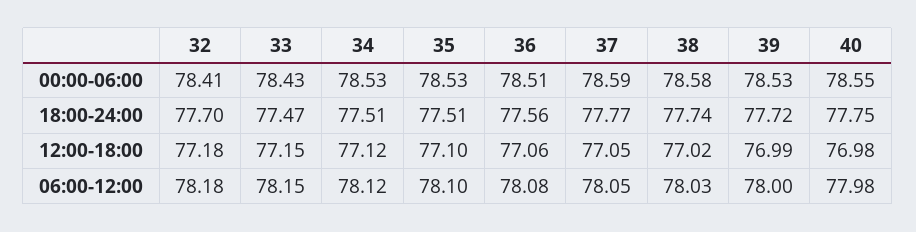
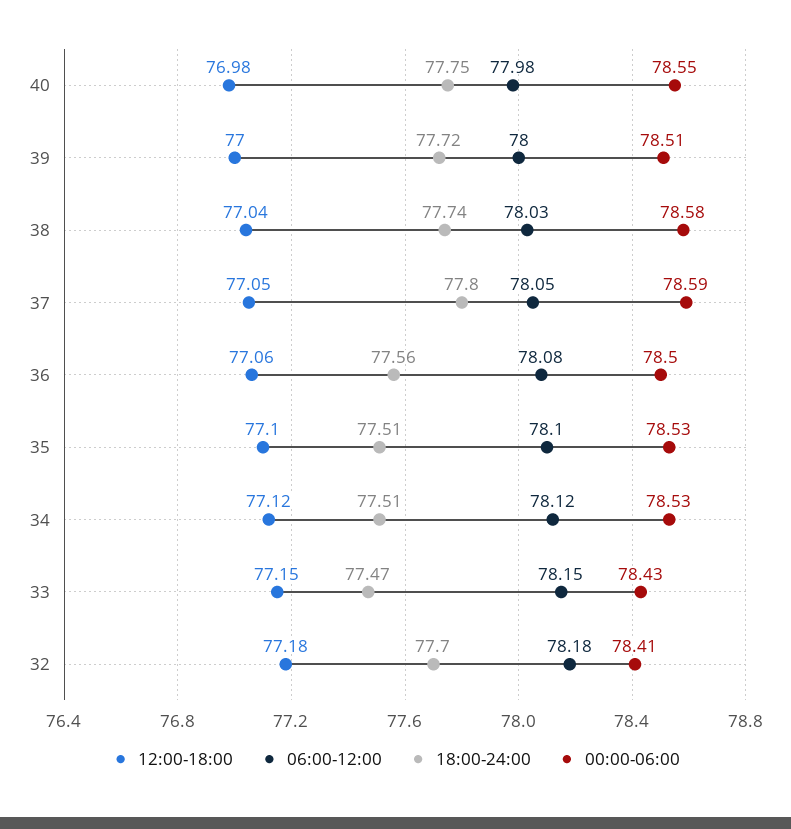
  {
    "00:00-06:00": {
      "32": 78.41,
      "33": 78.43,
      "34": 78.53,
      "35": 78.53,
-     "36": 78.51,
+     "36": 78.5,
      "37": 78.59,
      "38": 78.58,
-     "39": 78.53,
+     "39": 78.51,
      "40": 78.55
    },
    "18:00-24:00": {
      "32": 77.7,
      "33": 77.47,
      "34": 77.51,
      "35": 77.51,
      "36": 77.56,
-     "37": 77.77,
+     "37": 77.8,
      "38": 77.74,
      "39": 77.72,
      "40": 77.75
    },
    "12:00-18:00": {
      "32": 77.18,
      "33": 77.15,
      "34": 77.12,
      "35": 77.1,
      "36": 77.06,
      "37": 77.05,
-     "38": 77.02,
+     "38": 77.04,
-     "39": 76.99,
+     "39": 77,
      "40": 76.98
    },
    "06:00-12:00": {
      "32": 78.18,
      "33": 78.15,
      "34": 78.12,
      "35": 78.1,
      "36": 78.08,
      "37": 78.05,
      "38": 78.03,
      "39": 78,
      "40": 77.98
    }
  }

